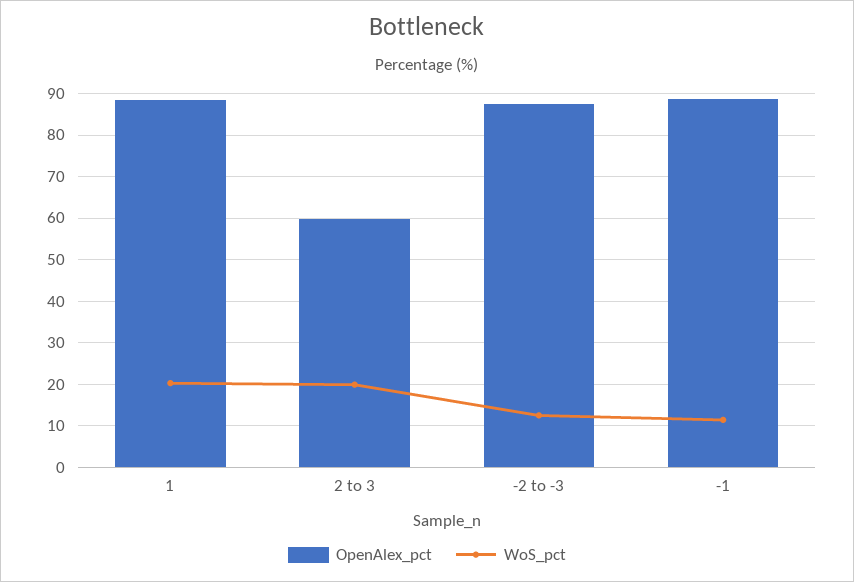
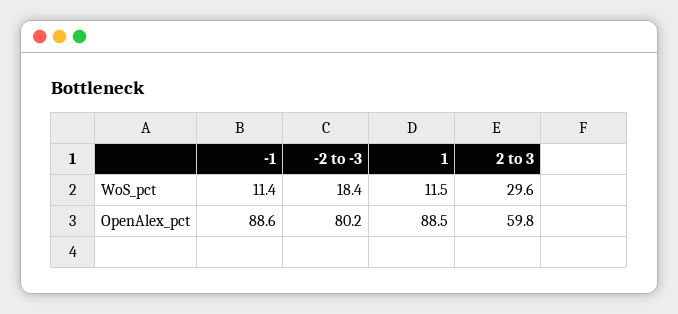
  {
    "OpenAlex_pct": {
      "1": 88.5,
      "2 to 3": 59.8,
-     "-2 to -3": 88,
+     "-2 to -3": 80.2,
      "-1": 88.6
    },
    "WoS_pct": {
-     "1": 20,
+     "1": 11.5,
-     "2 to 3": 20,
+     "2 to 3": 29.6,
-     "-2 to -3": 12,
+     "-2 to -3": 18.4,
      "-1": 11.4
    }
  }

